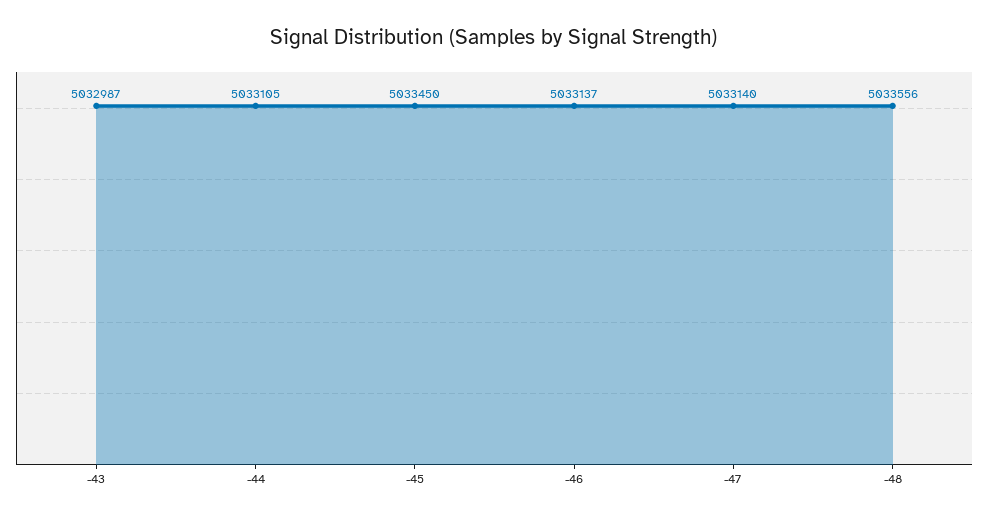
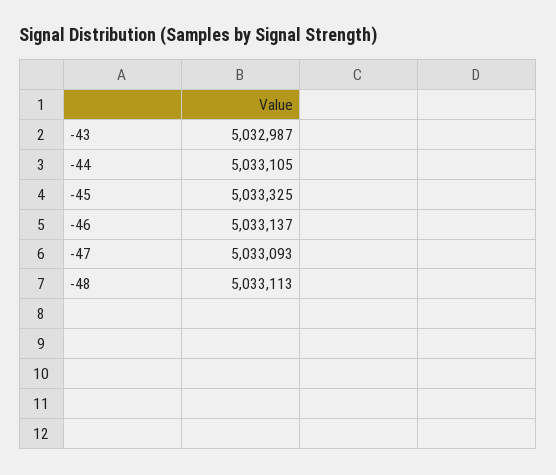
  {
    "-43": 5032987,
    "-44": 5033105,
-   "-45": 5033450,
+   "-45": 5033325,
    "-46": 5033137,
-   "-47": 5033140,
+   "-47": 5033093,
-   "-48": 5033556
+   "-48": 5033113
  }

